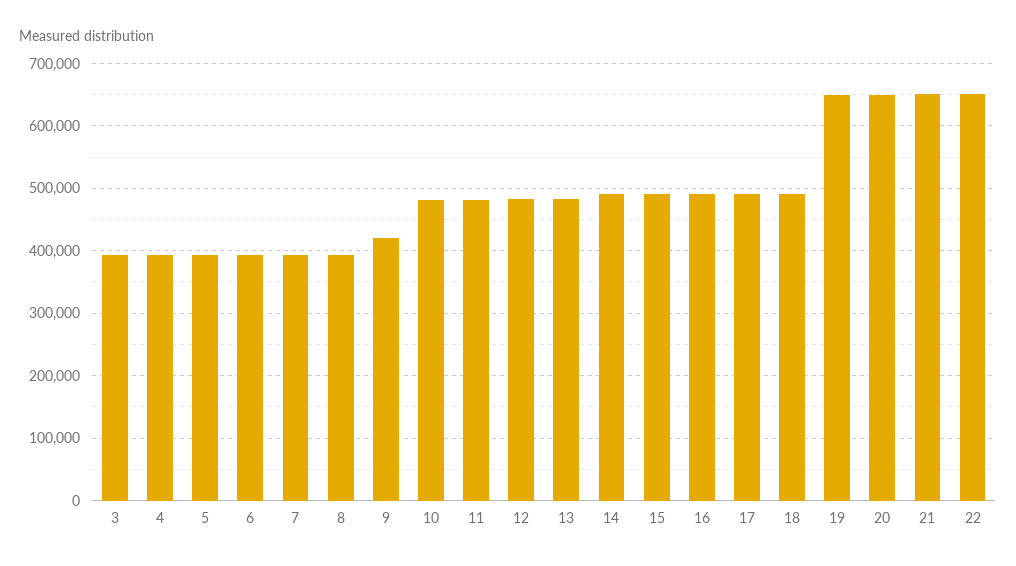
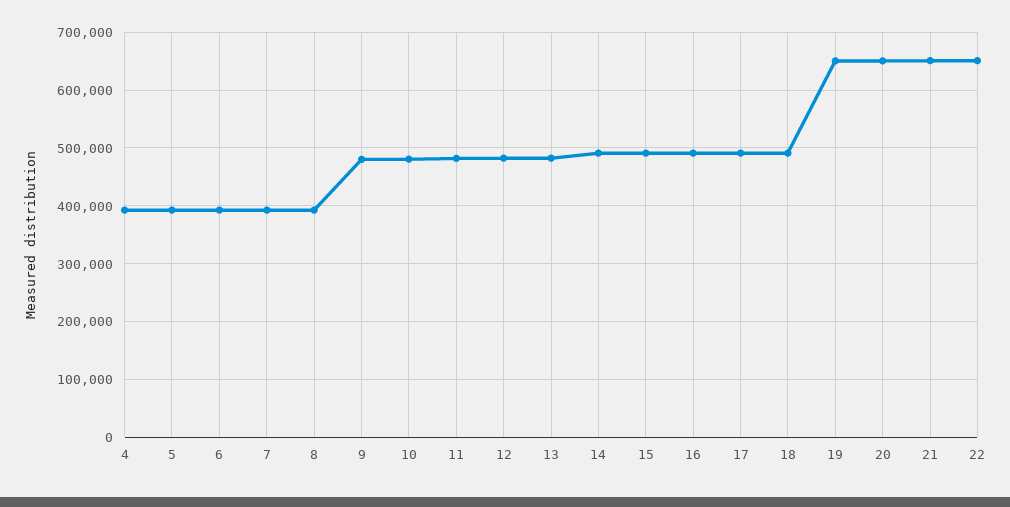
  {
-   "3": 390000,
    "4": 390000,
    "5": 390000,
    "6": 390000,
    "7": 390000,
    "8": 390000,
-   "9": 420000,
+   "9": 480000,
    "10": 480000,
    "11": 480000,
    "12": 480000,
    "13": 480000,
    "14": 490000,
    "15": 490000,
    "16": 490000,
    "17": 490000,
    "18": 490000,
    "19": 650000,
    "20": 650000,
    "21": 650000,
    "22": 650000
  }

